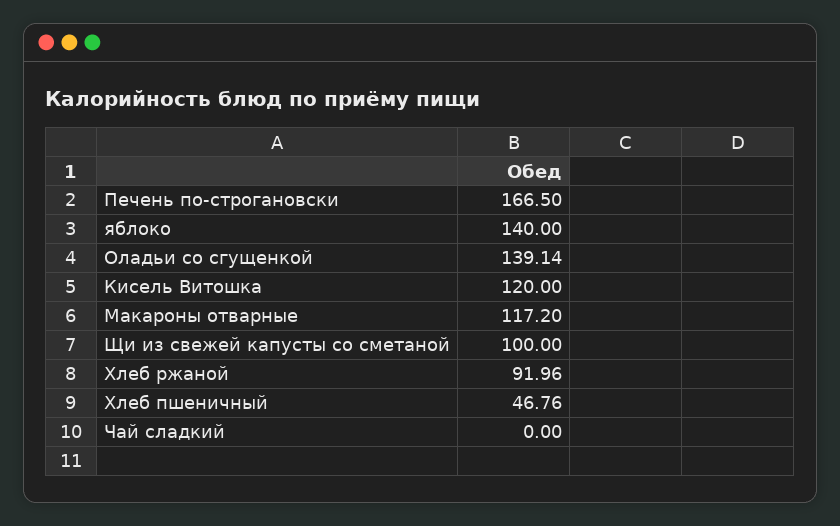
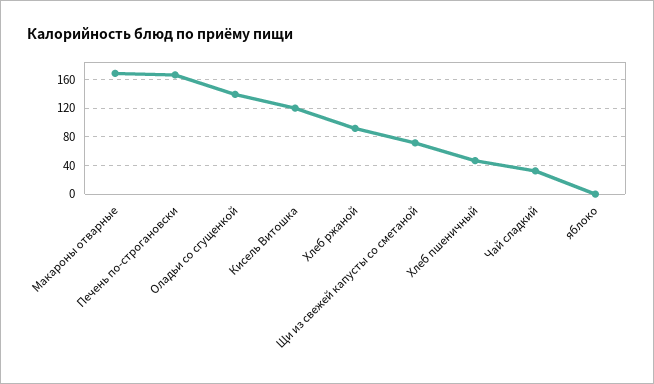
  {
    "Печень по-строгановски": 166.5,
-   "яблоко": 140,
+   "яблоко": 0,
    "Оладьи со сгущенкой": 139.14,
    "Кисель Витошка": 120,
-   "Макароны отварные": 117.2,
+   "Макароны отварные": 170,
-   "Щи из свежей капусты со сметаной": 100,
+   "Щи из свежей капусты со сметаной": 70,
    "Хлеб ржаной": 91.96,
    "Хлеб пшеничный": 46.76,
-   "Чай сладкий": 0
+   "Чай сладкий": 30
  }

